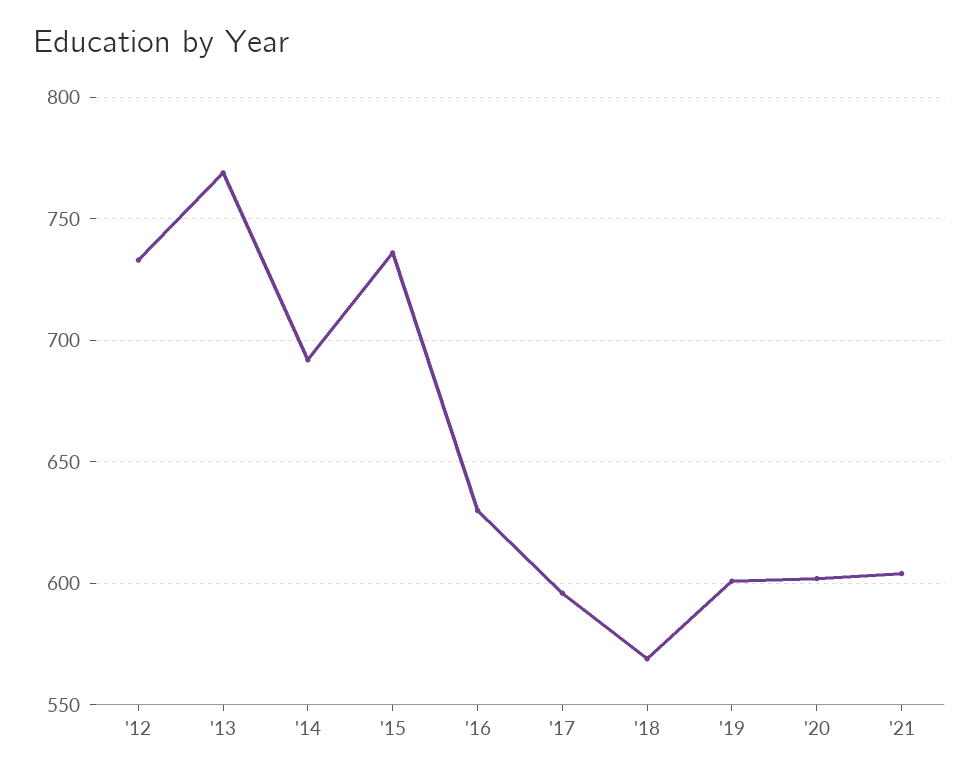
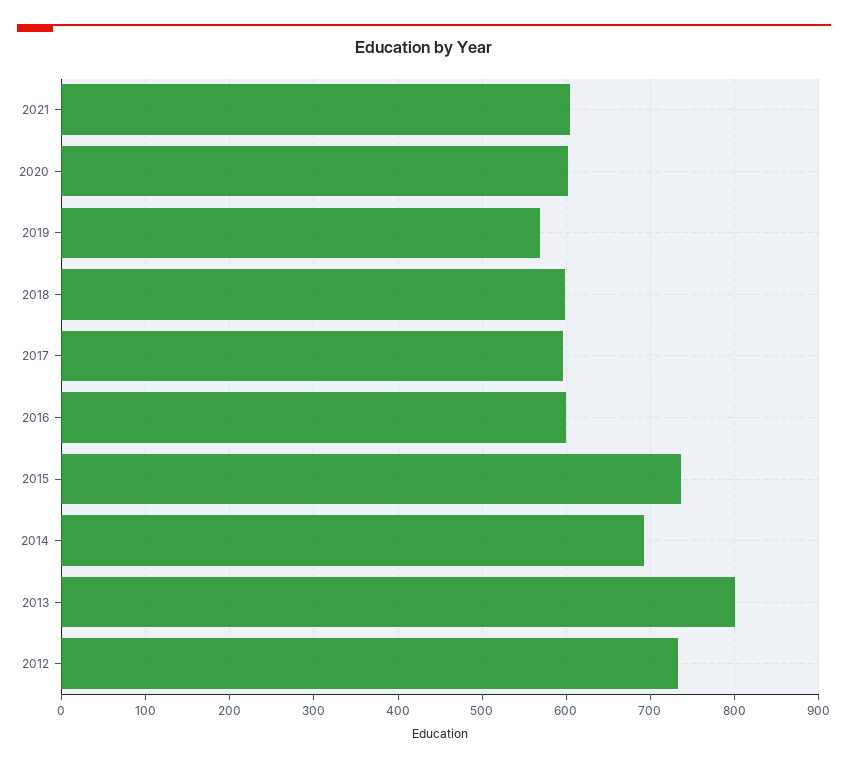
  {
    "'12": 735,
-   "'13": 770,
+   "'13": 800,
    "'14": 690,
    "'15": 735,
-   "'16": 630,
+   "'16": 600,
    "'17": 595,
-   "'18": 570,
+   "'18": 600,
-   "'19": 600,
+   "'19": 570,
    "'20": 600,
    "'21": 605
  }

